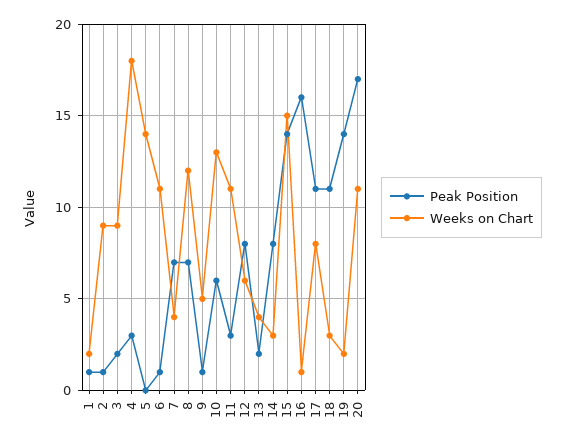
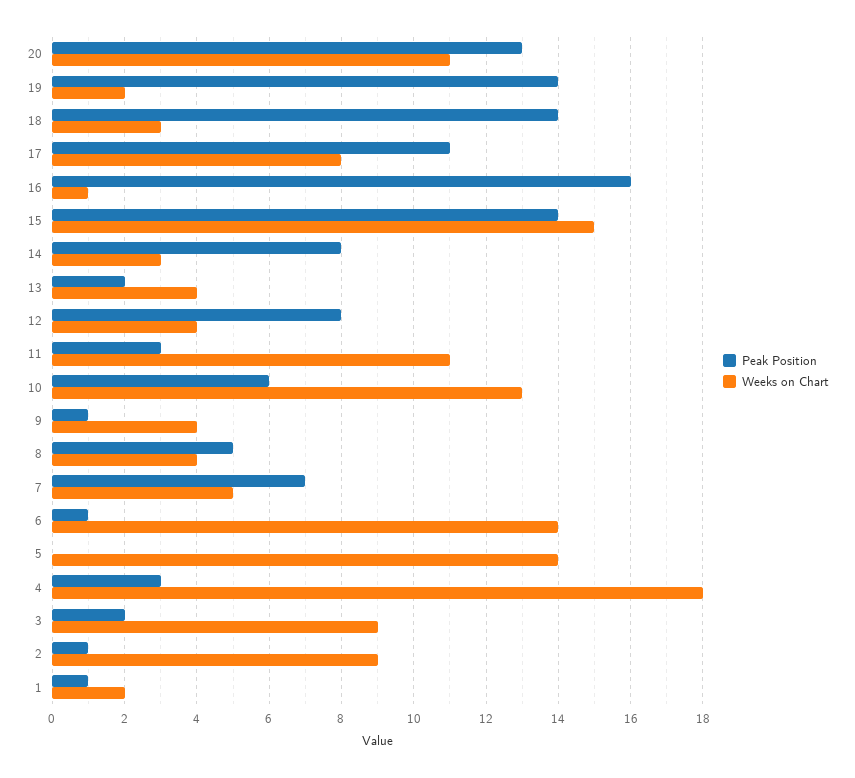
  {
    "Peak Position": {
      "1": 1,
      "2": 1,
      "3": 2,
      "4": 3,
      "5": 0,
      "6": 1,
      "7": 7,
-     "8": 7,
+     "8": 5,
      "9": 1,
      "10": 6,
      "11": 3,
      "12": 8,
      "13": 2,
      "14": 8,
      "15": 14,
      "16": 16,
      "17": 11,
-     "18": 11,
+     "18": 14,
      "19": 14,
-     "20": 17
+     "20": 13
    },
    "Weeks on Chart": {
      "1": 2,
      "2": 9,
      "3": 9,
      "4": 18,
      "5": 14,
-     "6": 11,
+     "6": 14,
-     "7": 4,
+     "7": 5,
-     "8": 12,
+     "8": 4,
-     "9": 5,
+     "9": 4,
      "10": 13,
      "11": 11,
-     "12": 6,
+     "12": 4,
      "13": 4,
      "14": 3,
      "15": 15,
      "16": 1,
      "17": 8,
      "18": 3,
      "19": 2,
      "20": 11
    }
  }

